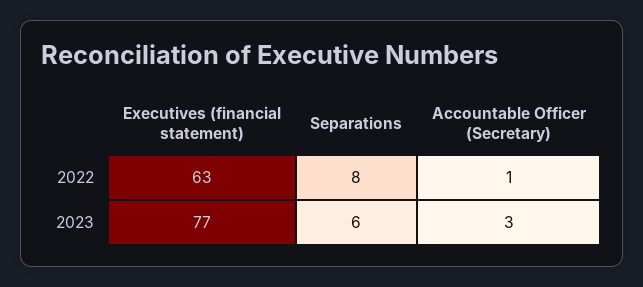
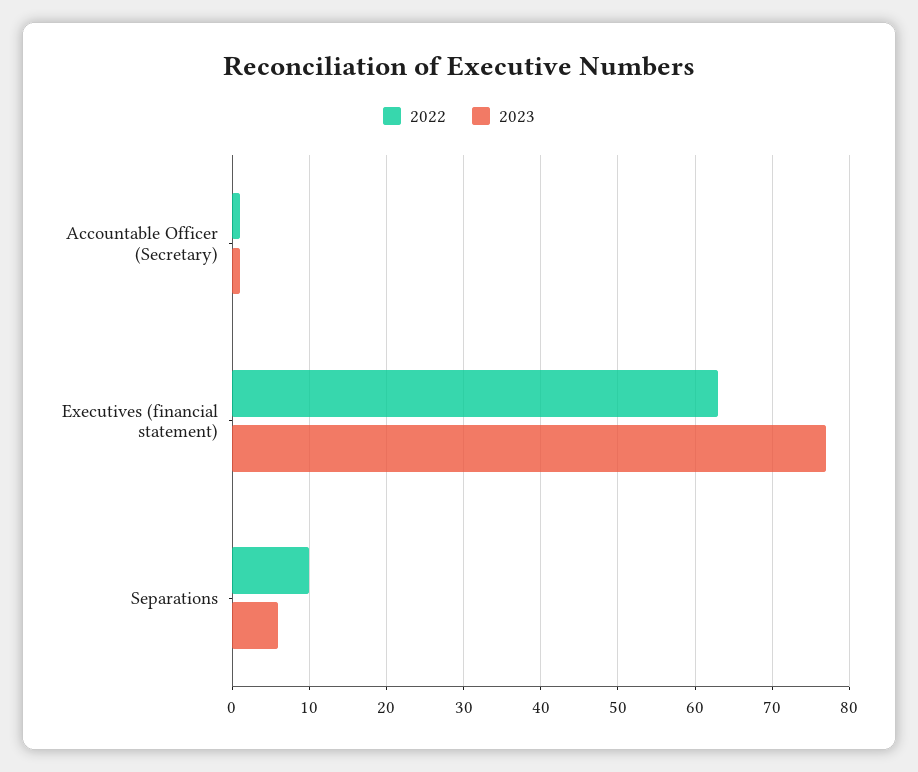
  {
    "2022": {
      "Executives (financial statement)": 63,
-     "Separations": 8,
+     "Separations": 10,
      "Accountable Officer (Secretary)": 1
    },
    "2023": {
      "Executives (financial statement)": 77,
      "Separations": 6,
-     "Accountable Officer (Secretary)": 3
+     "Accountable Officer (Secretary)": 1
    }
  }

